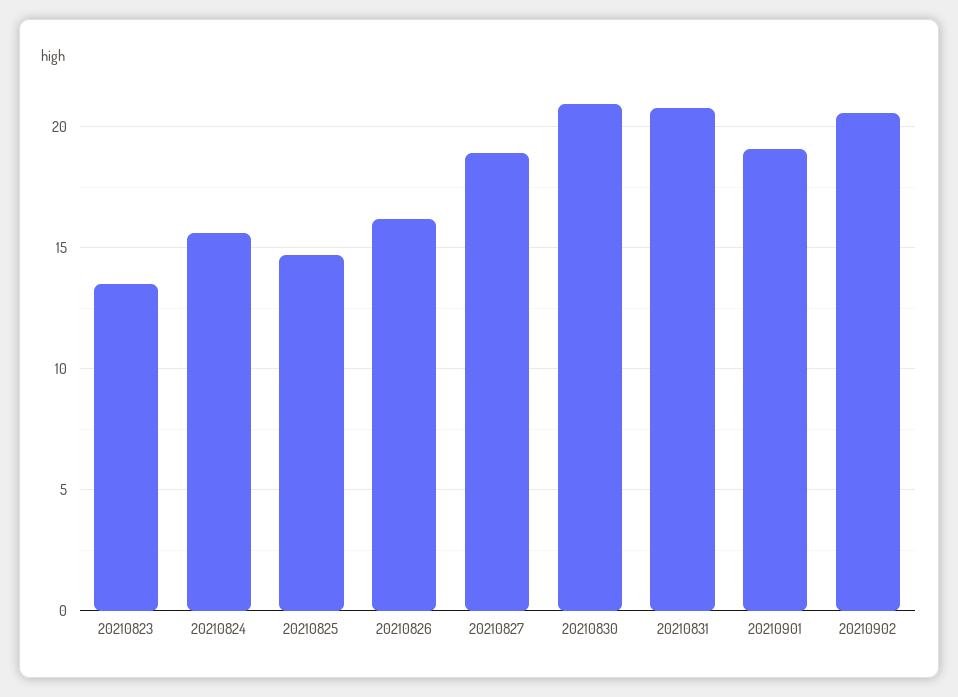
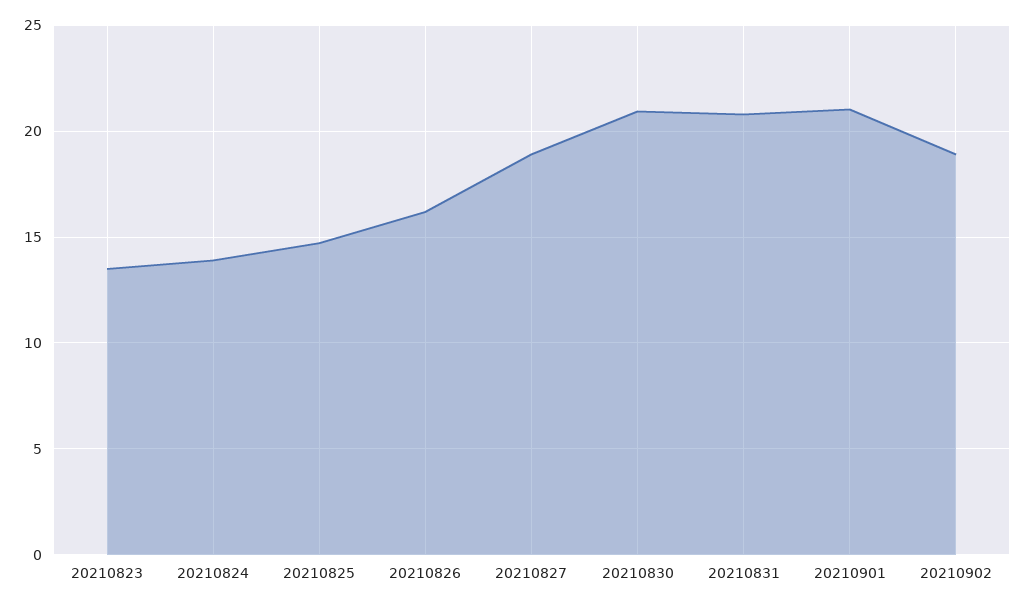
  {
    "20210823": 13.5,
-   "20210824": 15.5,
+   "20210824": 14,
    "20210825": 14.5,
    "20210826": 16,
    "20210827": 19,
    "20210830": 21,
    "20210831": 21,
-   "20210901": 19,
+   "20210901": 21,
-   "20210902": 20.5
+   "20210902": 19
  }

